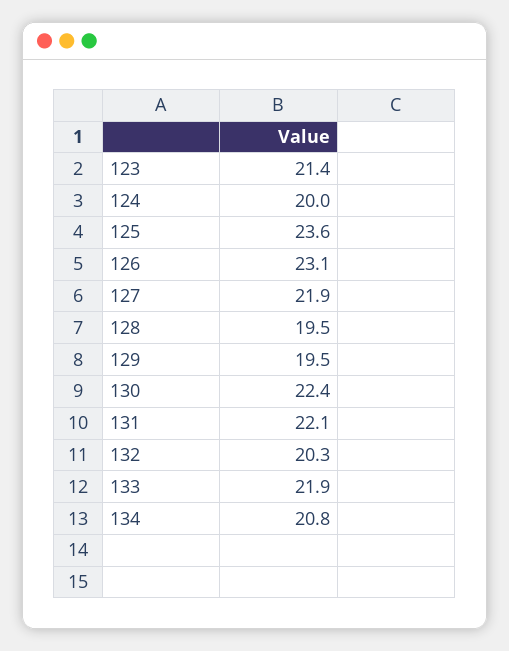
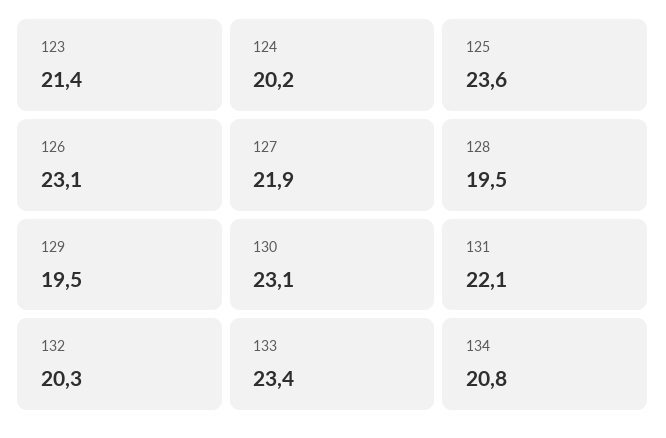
  {
    "123": 21.4,
-   "124": 20,
+   "124": 20.2,
    "125": 23.6,
    "126": 23.1,
    "127": 21.9,
    "128": 19.5,
    "129": 19.5,
-   "130": 22.4,
+   "130": 23.1,
    "131": 22.1,
    "132": 20.3,
-   "133": 21.9,
+   "133": 23.4,
    "134": 20.8
  }

